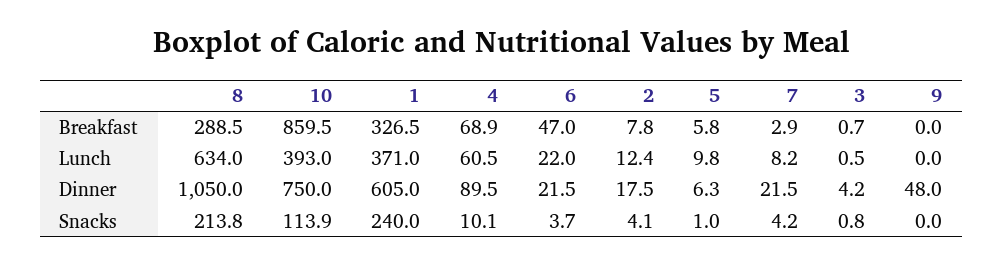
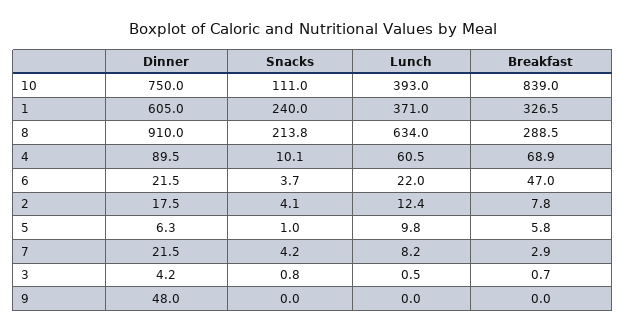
  {
    "8": {
      "Breakfast": 288.5,
      "Lunch": 634,
-     "Dinner": 1050,
+     "Dinner": 910,
      "Snacks": 213.8
    },
    "10": {
-     "Breakfast": 859.5,
+     "Breakfast": 839,
      "Lunch": 393,
      "Dinner": 750,
-     "Snacks": 113.9
+     "Snacks": 111
    },
    "1": {
      "Breakfast": 326.5,
      "Lunch": 371,
      "Dinner": 605,
      "Snacks": 240
    },
    "4": {
      "Breakfast": 68.9,
      "Lunch": 60.5,
      "Dinner": 89.5,
      "Snacks": 10.1
    },
    "6": {
      "Breakfast": 47,
      "Lunch": 22,
      "Dinner": 21.5,
      "Snacks": 3.7
    },
    "2": {
      "Breakfast": 7.8,
      "Lunch": 12.4,
      "Dinner": 17.5,
      "Snacks": 4.1
    },
    "5": {
      "Breakfast": 5.8,
      "Lunch": 9.8,
      "Dinner": 6.3,
      "Snacks": 1
    },
    "7": {
      "Breakfast": 2.9,
      "Lunch": 8.2,
      "Dinner": 21.5,
      "Snacks": 4.2
    },
    "3": {
      "Breakfast": 0.7,
      "Lunch": 0.5,
      "Dinner": 4.2,
      "Snacks": 0.8
    },
    "9": {
      "Breakfast": 0,
      "Lunch": 0,
      "Dinner": 48,
      "Snacks": 0
    }
  }

